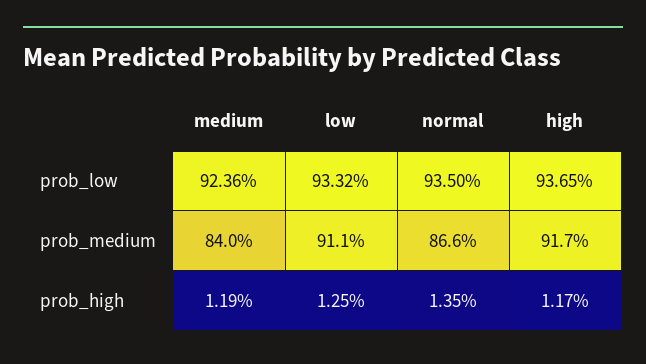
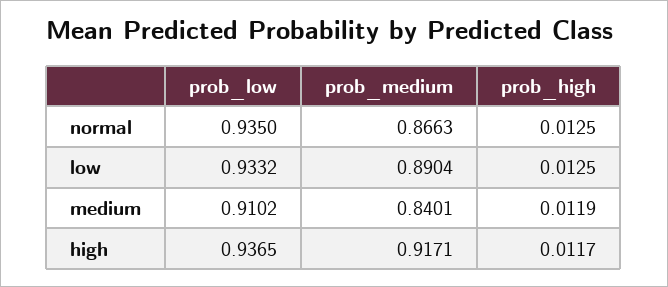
  {
    "medium": {
-     "prob_low": 0.9236,
+     "prob_low": 0.9102,
      "prob_medium": 0.8401,
      "prob_high": 0.0119
    },
    "low": {
      "prob_low": 0.9332,
-     "prob_medium": 0.911,
+     "prob_medium": 0.8904,
      "prob_high": 0.0125
    },
    "normal": {
      "prob_low": 0.935,
      "prob_medium": 0.8663,
-     "prob_high": 0.0135
+     "prob_high": 0.0125
    },
    "high": {
      "prob_low": 0.9365,
      "prob_medium": 0.9171,
      "prob_high": 0.0117
    }
  }

